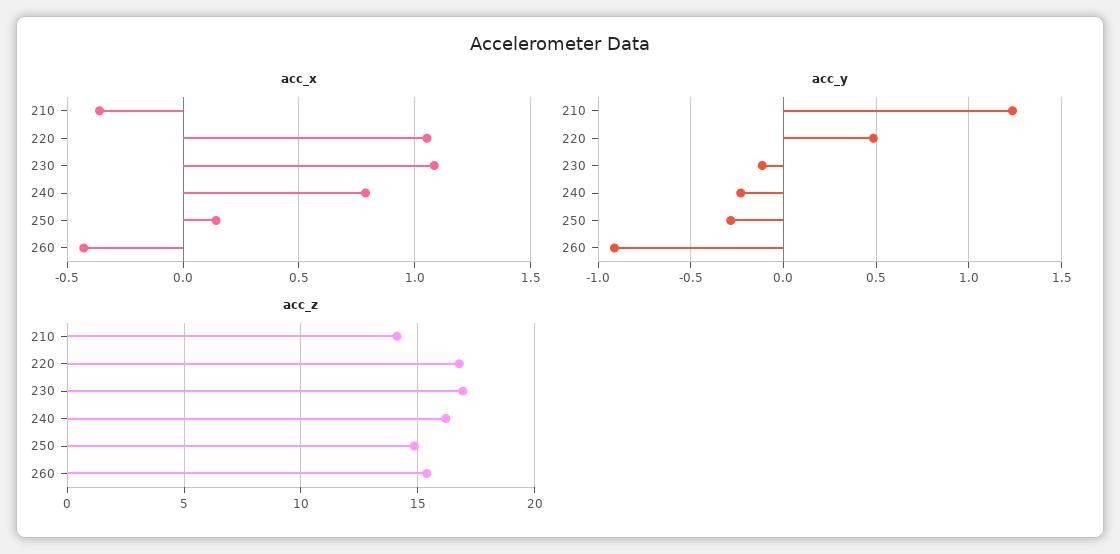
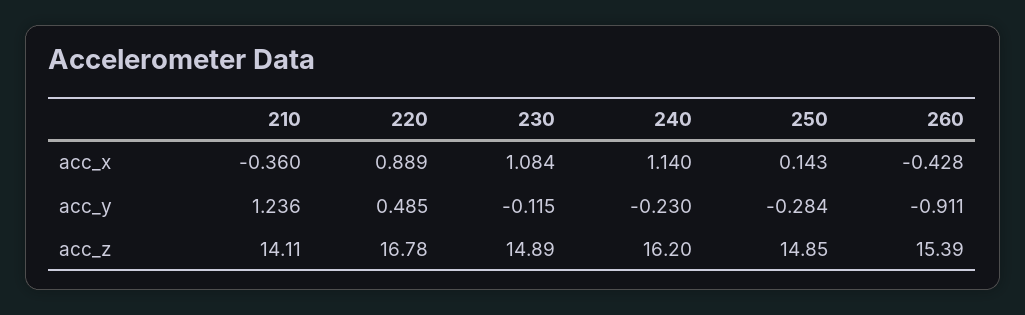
  {
    "acc_x": {
      "210": -0.36,
-     "220": 1.05,
+     "220": 0.889,
      "230": 1.084,
-     "240": 0.8,
+     "240": 1.14,
      "250": 0.143,
      "260": -0.428
    },
    "acc_y": {
      "210": 1.236,
      "220": 0.485,
      "230": -0.115,
      "240": -0.23,
      "250": -0.284,
      "260": -0.911
    },
    "acc_z": {
      "210": 14.11,
      "220": 16.78,
-     "230": 17,
+     "230": 14.89,
      "240": 16.2,
      "250": 14.85,
      "260": 15.39
    }
  }

